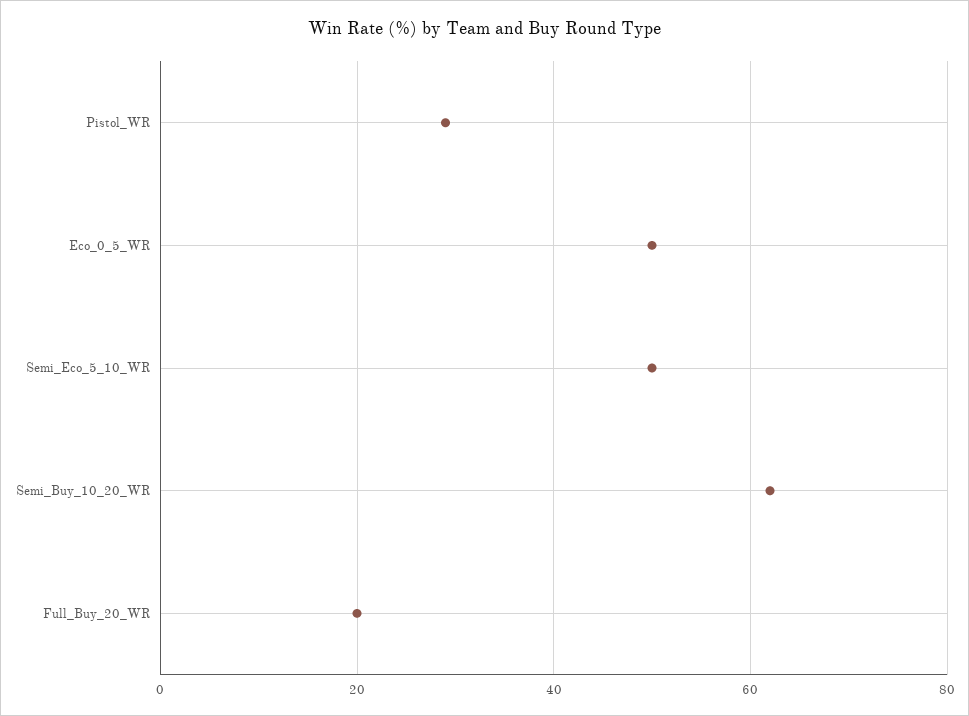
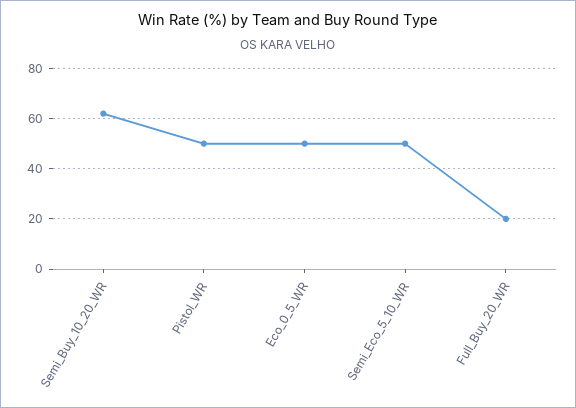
  {
-   "Pistol_WR": 30,
+   "Pistol_WR": 50,
    "Eco_0_5_WR": 50,
    "Semi_Eco_5_10_WR": 50,
    "Semi_Buy_10_20_WR": 60,
    "Full_Buy_20_WR": 20
  }

